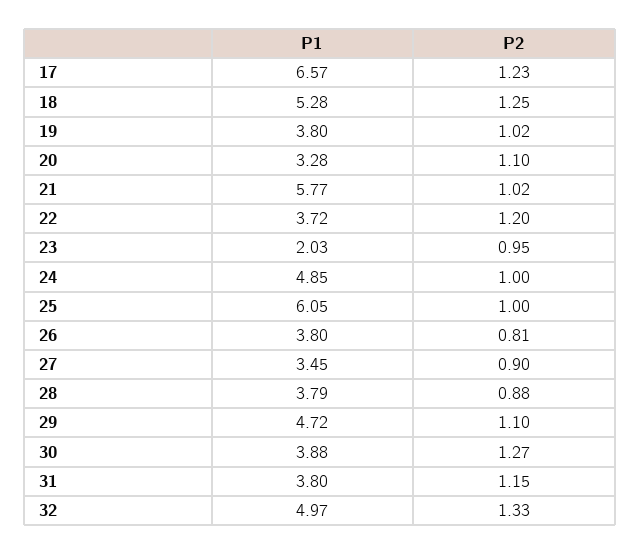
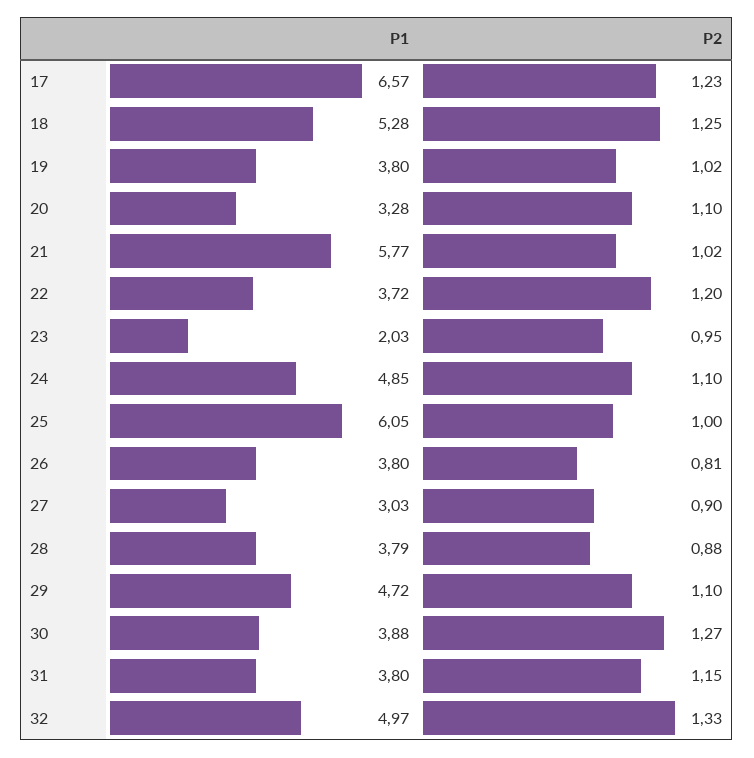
  {
    "P1": {
      "17": 6.57,
      "18": 5.28,
      "19": 3.8,
      "20": 3.28,
      "21": 5.77,
      "22": 3.72,
      "23": 2.03,
      "24": 4.85,
      "25": 6.05,
      "26": 3.8,
-     "27": 3.45,
+     "27": 3.03,
      "28": 3.79,
      "29": 4.72,
      "30": 3.88,
      "31": 3.8,
      "32": 4.97
    },
    "P2": {
      "17": 1.23,
      "18": 1.25,
      "19": 1.02,
      "20": 1.1,
      "21": 1.02,
      "22": 1.2,
      "23": 0.95,
-     "24": 1,
+     "24": 1.1,
      "25": 1,
      "26": 0.81,
      "27": 0.9,
      "28": 0.88,
      "29": 1.1,
      "30": 1.27,
      "31": 1.15,
      "32": 1.33
    }
  }

